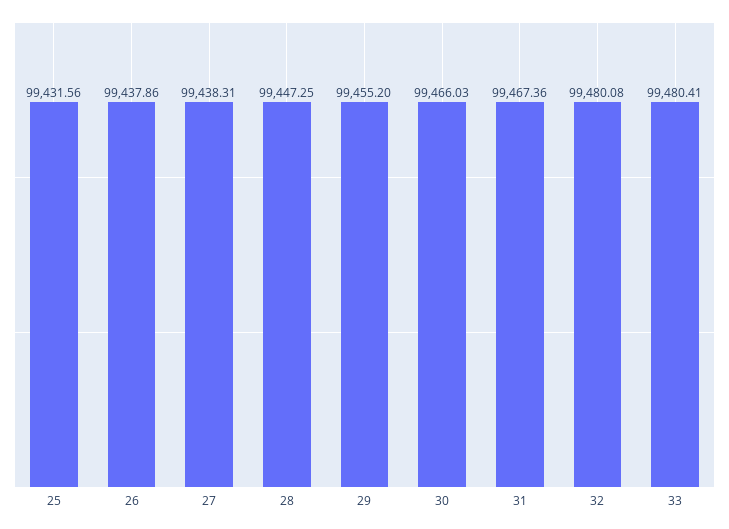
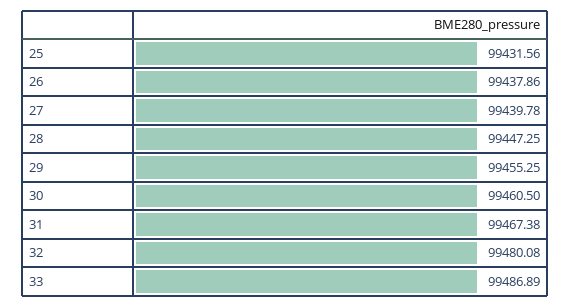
  {
    "25": 99431.56,
    "26": 99437.86,
-   "27": 99438.31,
+   "27": 99439.78,
    "28": 99447.25,
-   "29": 99455.2,
+   "29": 99455.25,
-   "30": 99466.03,
+   "30": 99460.5,
-   "31": 99467.36,
+   "31": 99467.38,
    "32": 99480.08,
-   "33": 99480.41
+   "33": 99486.89
  }

